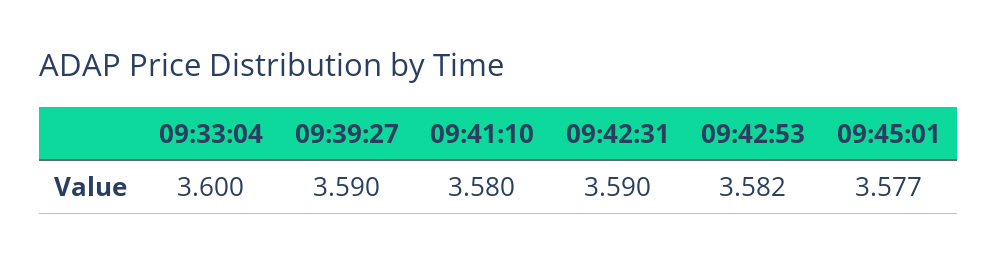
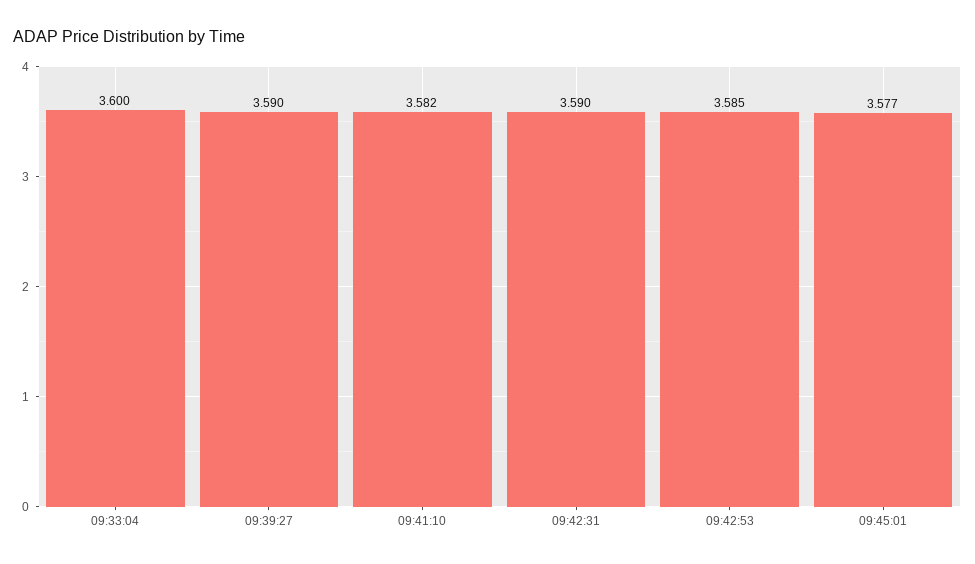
  {
    "09:33:04": 3.6,
    "09:39:27": 3.59,
-   "09:41:10": 3.58,
+   "09:41:10": 3.582,
    "09:42:31": 3.59,
-   "09:42:53": 3.582,
+   "09:42:53": 3.585,
    "09:45:01": 3.577
  }

